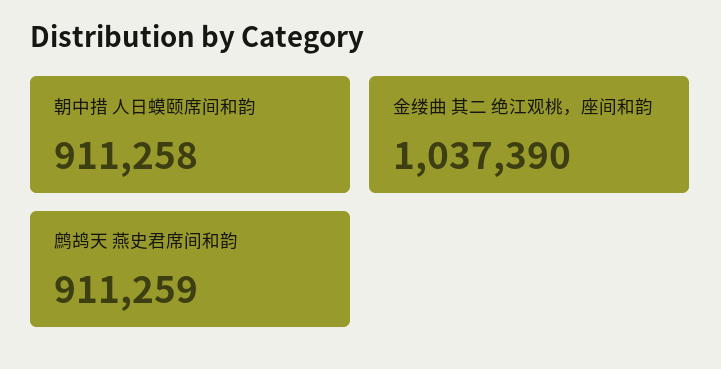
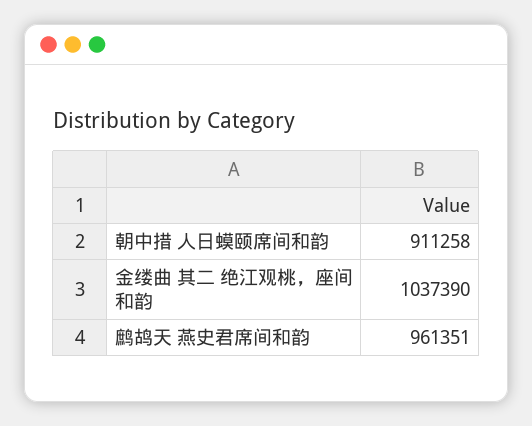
  {
    "朝中措 人日蟆颐席间和韵": 911258,
    "金缕曲 其二 绝江观桃，座间和韵": 1037390,
-   "鹧鸪天 燕史君席间和韵": 911259
+   "鹧鸪天 燕史君席间和韵": 961351
  }

